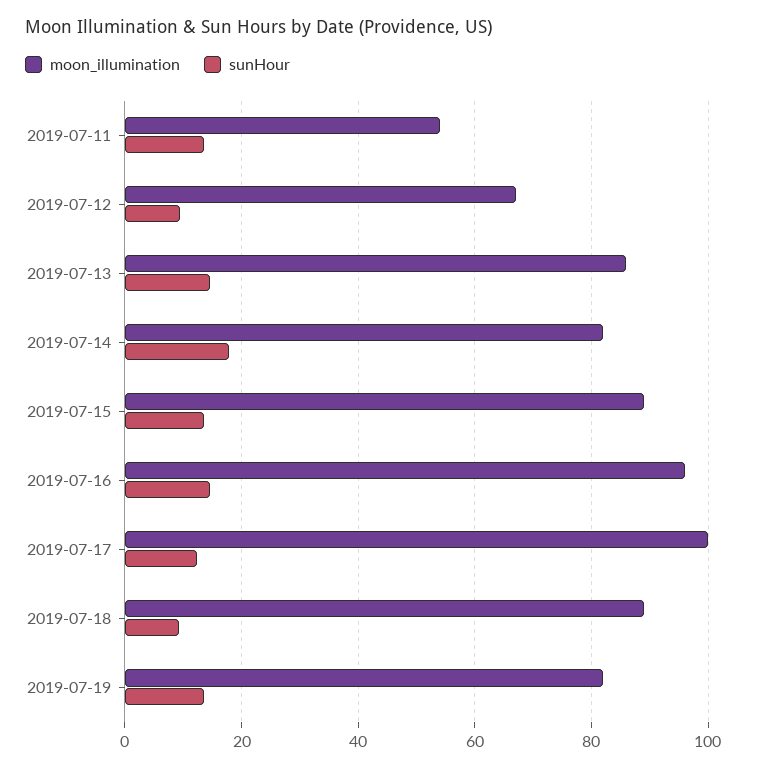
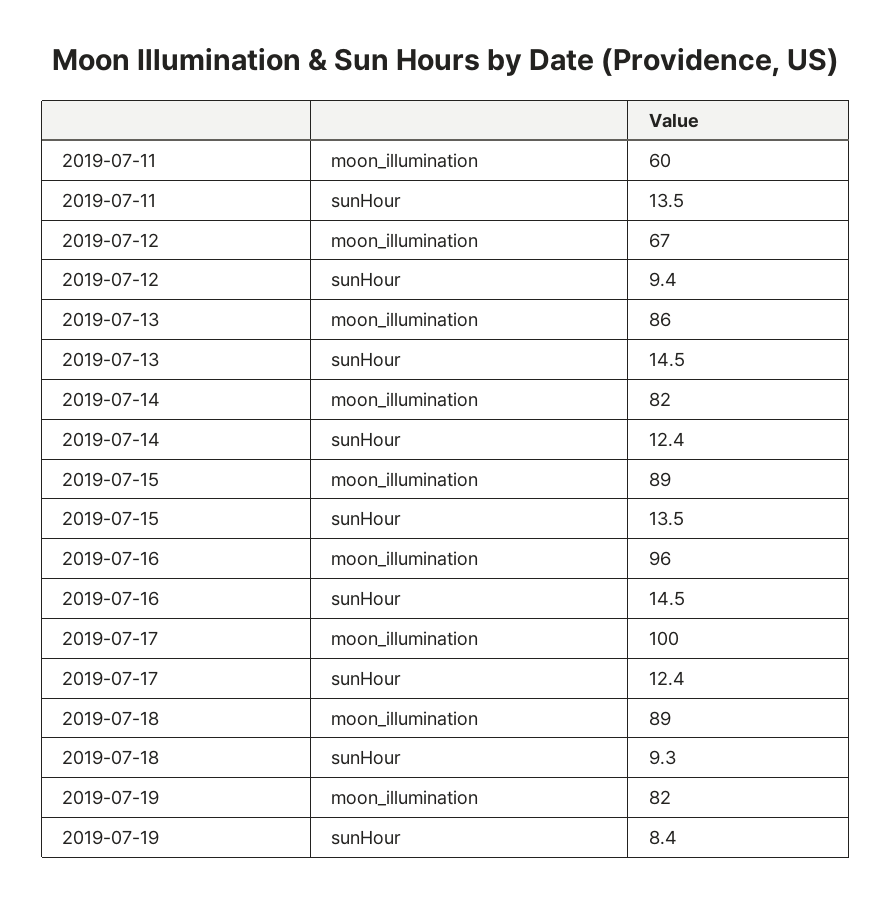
  {
    "moon_illumination": {
-     "2019-07-11": 54,
+     "2019-07-11": 60,
      "2019-07-12": 67,
      "2019-07-13": 86,
      "2019-07-14": 82,
      "2019-07-15": 89,
      "2019-07-16": 96,
      "2019-07-17": 100,
      "2019-07-18": 89,
      "2019-07-19": 82
    },
    "sunHour": {
      "2019-07-11": 13.5,
      "2019-07-12": 9.4,
      "2019-07-13": 14.5,
-     "2019-07-14": 18,
+     "2019-07-14": 12.4,
      "2019-07-15": 13.5,
      "2019-07-16": 14.5,
      "2019-07-17": 12.4,
      "2019-07-18": 9.3,
-     "2019-07-19": 14
+     "2019-07-19": 8.4
    }
  }

